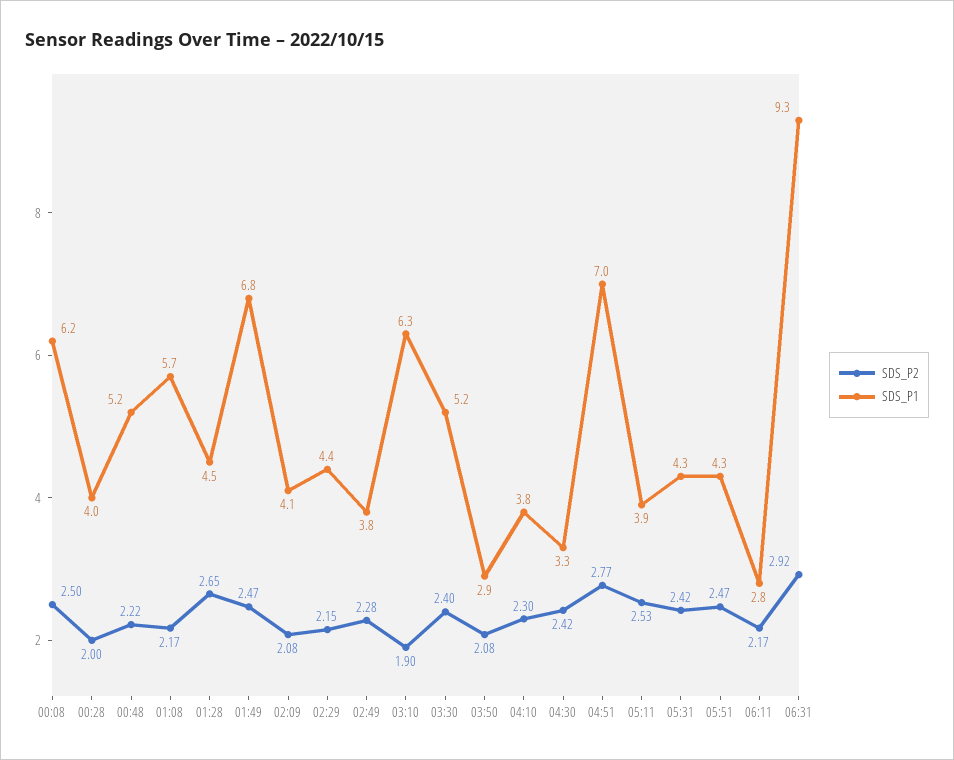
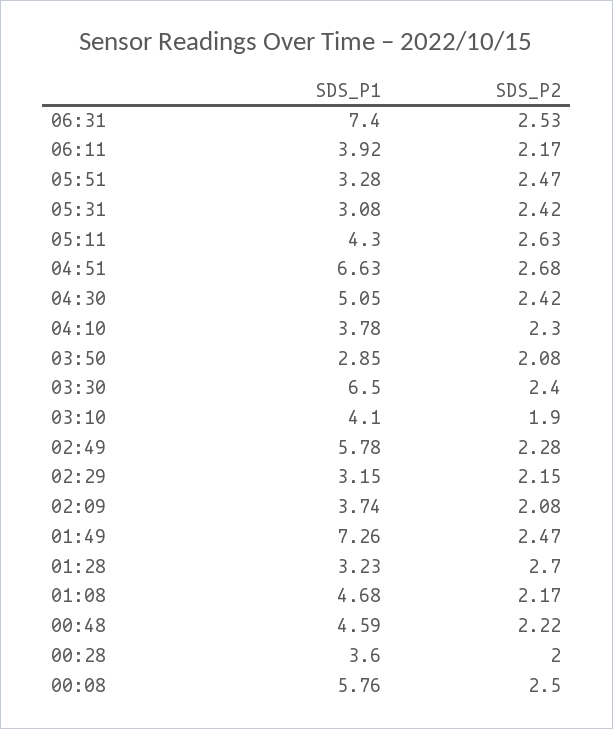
  {
    "SDS_P2": {
      "00:08": 2.5,
      "00:28": 2,
      "00:48": 2.22,
      "01:08": 2.17,
-     "01:28": 2.65,
+     "01:28": 2.7,
      "01:49": 2.47,
      "02:09": 2.08,
      "02:29": 2.15,
      "02:49": 2.28,
      "03:10": 1.9,
      "03:30": 2.4,
      "03:50": 2.08,
      "04:10": 2.3,
      "04:30": 2.42,
-     "04:51": 2.77,
+     "04:51": 2.68,
-     "05:11": 2.53,
+     "05:11": 2.63,
      "05:31": 2.42,
      "05:51": 2.47,
      "06:11": 2.17,
-     "06:31": 2.92
+     "06:31": 2.53
    },
    "SDS_P1": {
-     "00:08": 6.2,
+     "00:08": 5.76,
-     "00:28": 4,
+     "00:28": 3.6,
-     "00:48": 5.2,
+     "00:48": 4.59,
-     "01:08": 5.7,
+     "01:08": 4.68,
-     "01:28": 4.5,
+     "01:28": 3.23,
-     "01:49": 6.8,
+     "01:49": 7.26,
-     "02:09": 4.1,
+     "02:09": 3.74,
-     "02:29": 4.4,
+     "02:29": 3.15,
-     "02:49": 3.8,
+     "02:49": 5.78,
-     "03:10": 6.3,
+     "03:10": 4.1,
-     "03:30": 5.2,
+     "03:30": 6.5,
      "03:50": 2.85,
      "04:10": 3.78,
-     "04:30": 3.3,
+     "04:30": 5.05,
-     "04:51": 7,
+     "04:51": 6.63,
-     "05:11": 3.9,
+     "05:11": 4.3,
-     "05:31": 4.3,
+     "05:31": 3.08,
-     "05:51": 4.3,
+     "05:51": 3.28,
-     "06:11": 2.8,
+     "06:11": 3.92,
-     "06:31": 9.3
+     "06:31": 7.4
    }
  }

